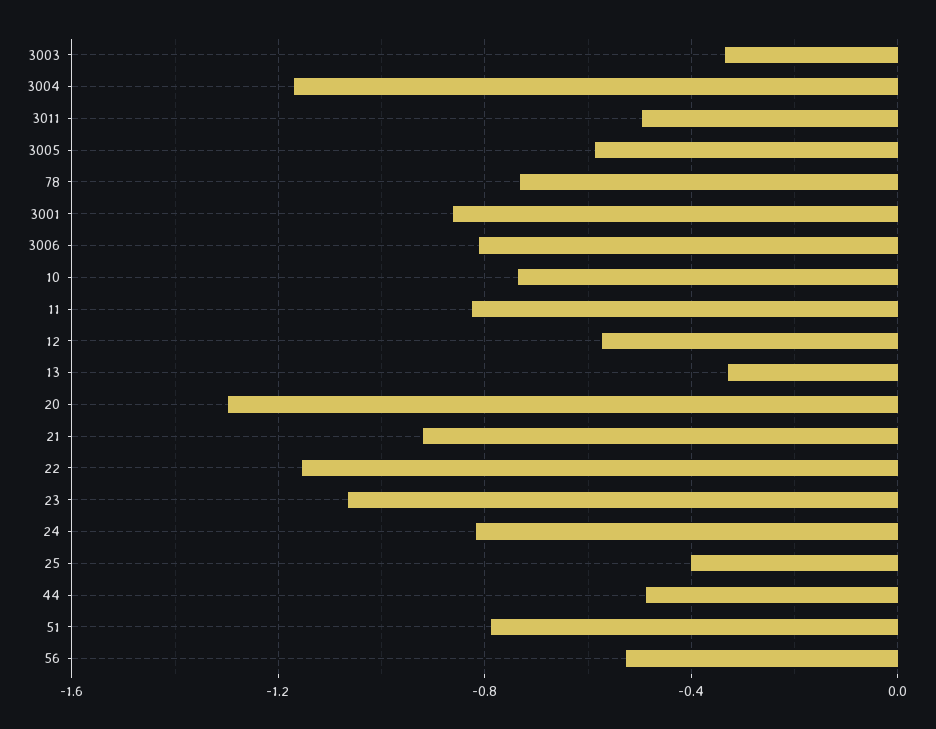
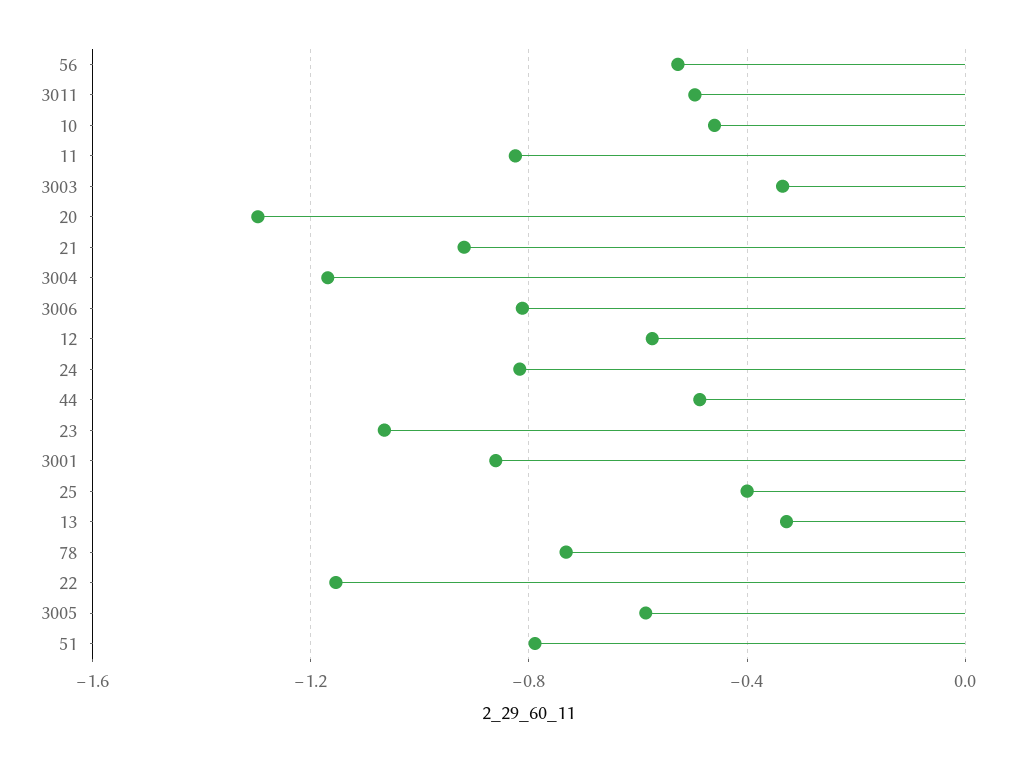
  {
    "3003": -0.35,
    "3004": -1.15,
    "3011": -0.5,
    "3005": -0.6,
    "78": -0.75,
    "3001": -0.85,
    "3006": -0.8,
-   "10": -0.75,
+   "10": -0.45,
    "11": -0.85,
    "12": -0.55,
    "13": -0.35,
    "20": -1.3,
    "21": -0.9,
    "22": -1.15,
    "23": -1.05,
    "24": -0.8,
    "25": -0.4,
    "44": -0.5,
    "51": -0.8,
    "56": -0.55
  }

